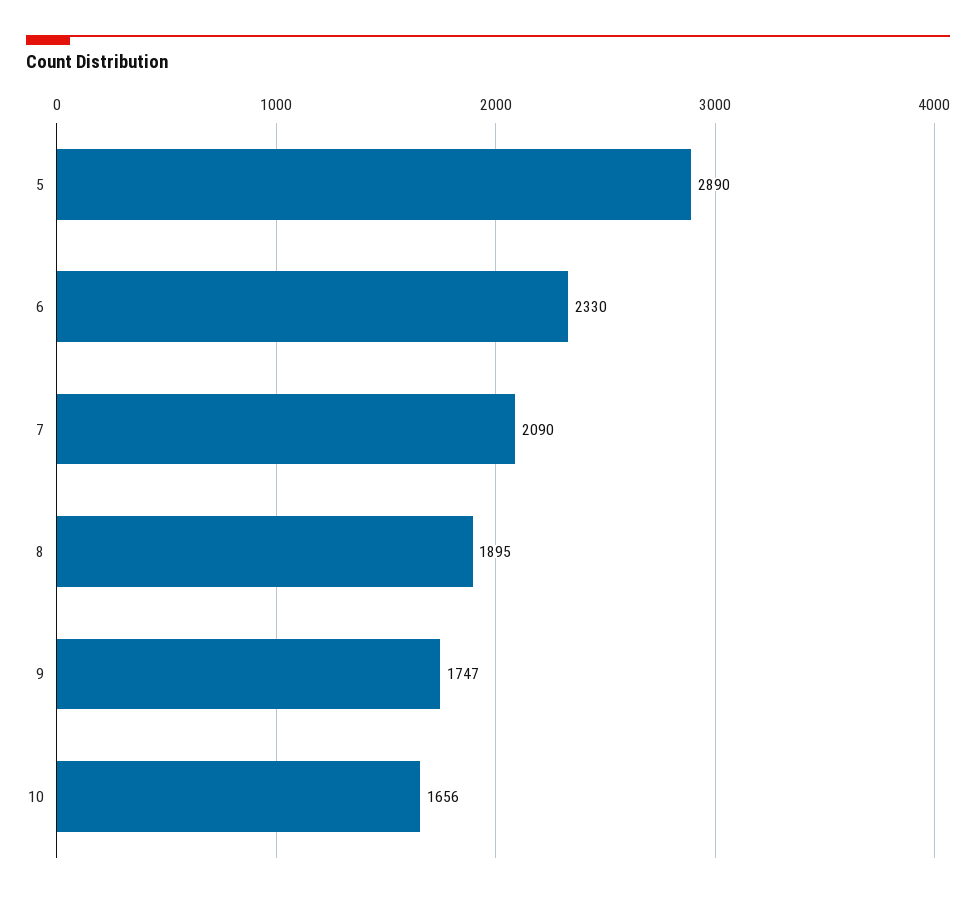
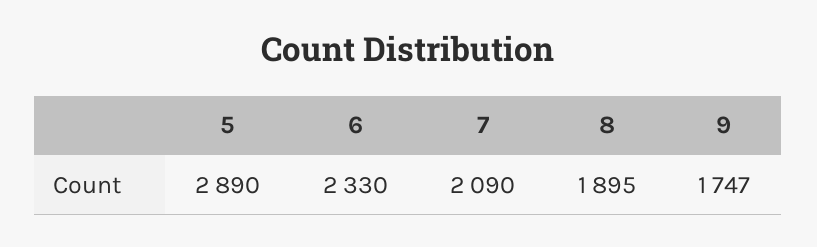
  {
    "5": 2890,
    "6": 2330,
    "7": 2090,
    "8": 1895,
-   "9": 1747,
+   "9": 1747
-   "10": 1656
  }

